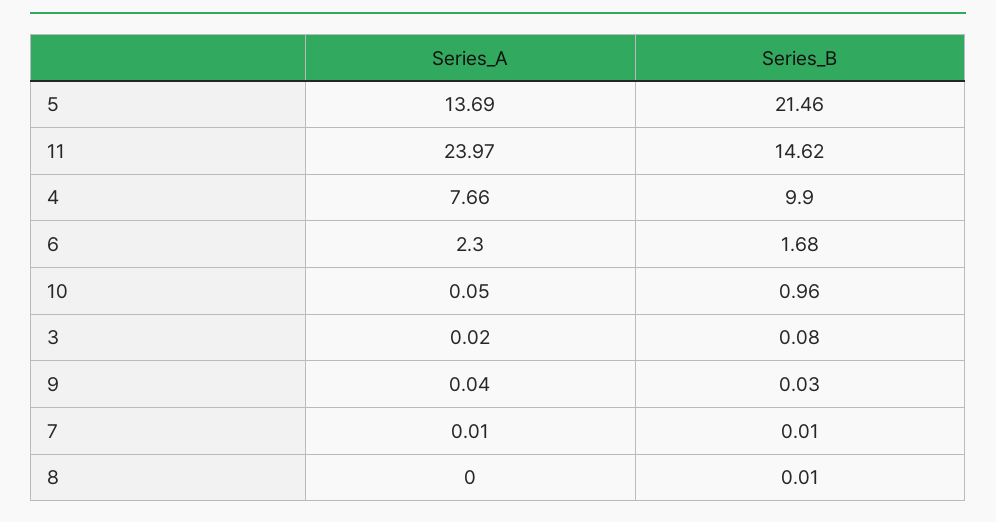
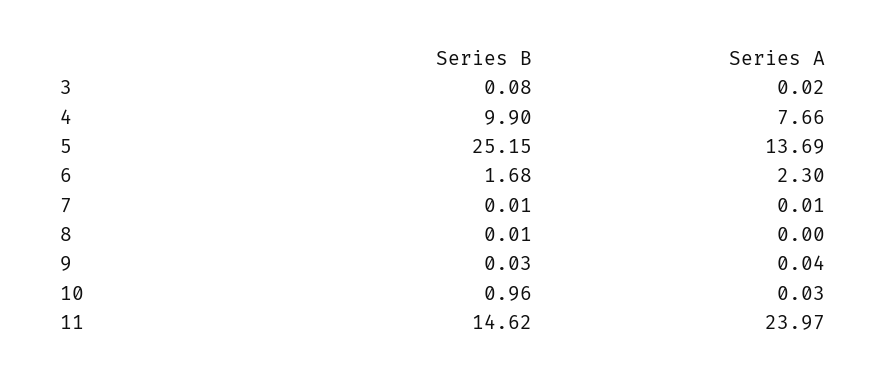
  {
    "Series_A": {
      "5": 13.69,
      "11": 23.97,
      "4": 7.66,
      "6": 2.3,
-     "10": 0.05,
+     "10": 0.03,
      "3": 0.02,
      "9": 0.04,
      "7": 0.01,
      "8": 0
    },
    "Series_B": {
-     "5": 21.46,
+     "5": 25.15,
      "11": 14.62,
      "4": 9.9,
      "6": 1.68,
      "10": 0.96,
      "3": 0.08,
      "9": 0.03,
      "7": 0.01,
      "8": 0.01
    }
  }

